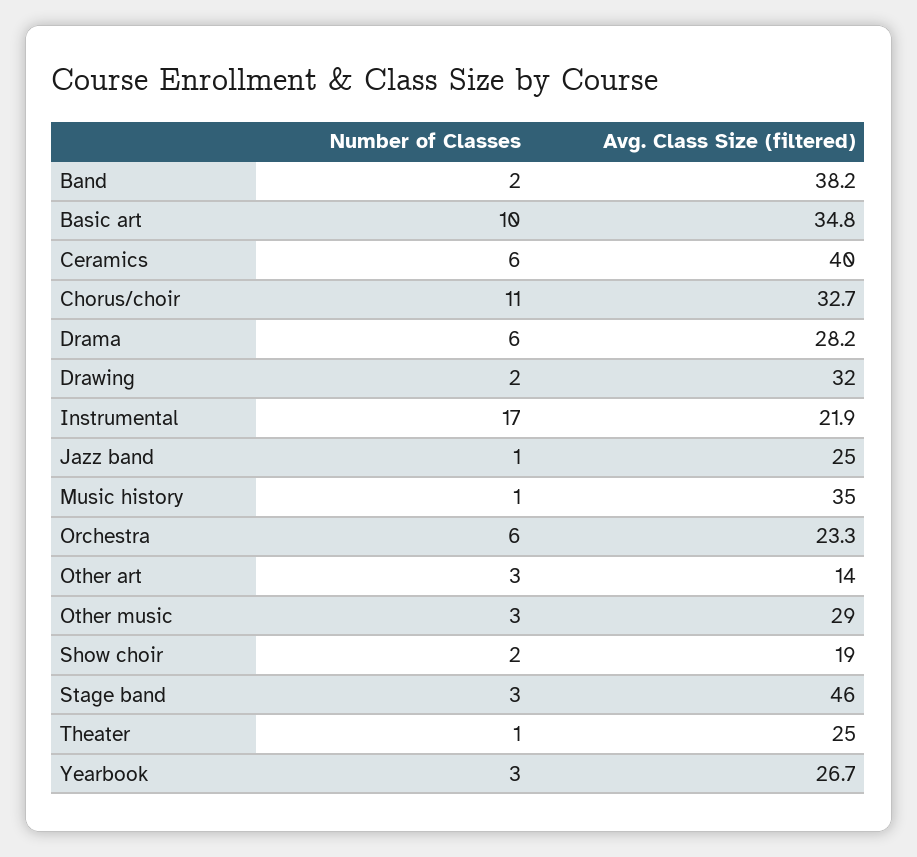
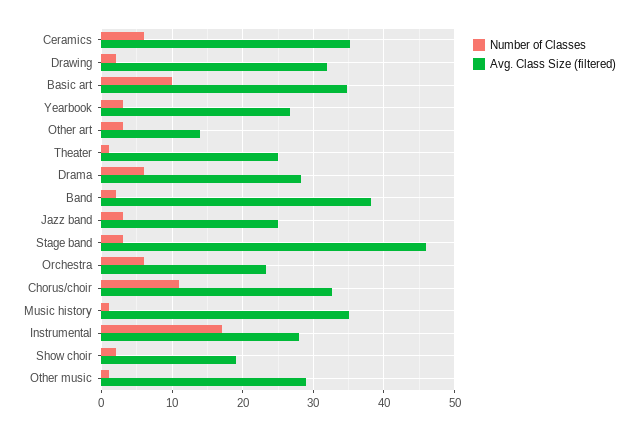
  {
    "Number of Classes": {
      "Band": 2,
      "Basic art": 10,
      "Ceramics": 6,
      "Chorus/choir": 11,
      "Drama": 6,
      "Drawing": 2,
      "Instrumental": 17,
-     "Jazz band": 1,
+     "Jazz band": 3,
      "Music history": 1,
      "Orchestra": 6,
      "Other art": 3,
-     "Other music": 3,
+     "Other music": 1,
      "Show choir": 2,
      "Stage band": 3,
      "Theater": 1,
      "Yearbook": 3
    },
    "Avg. Class Size (filtered)": {
      "Band": 38.2,
      "Basic art": 34.8,
-     "Ceramics": 40,
+     "Ceramics": 35,
      "Chorus/choir": 32.7,
      "Drama": 28.2,
      "Drawing": 32,
-     "Instrumental": 21.9,
+     "Instrumental": 28,
      "Jazz band": 25,
      "Music history": 35,
      "Orchestra": 23.3,
      "Other art": 14,
      "Other music": 29,
      "Show choir": 19,
      "Stage band": 46,
      "Theater": 25,
      "Yearbook": 26.7
    }
  }

